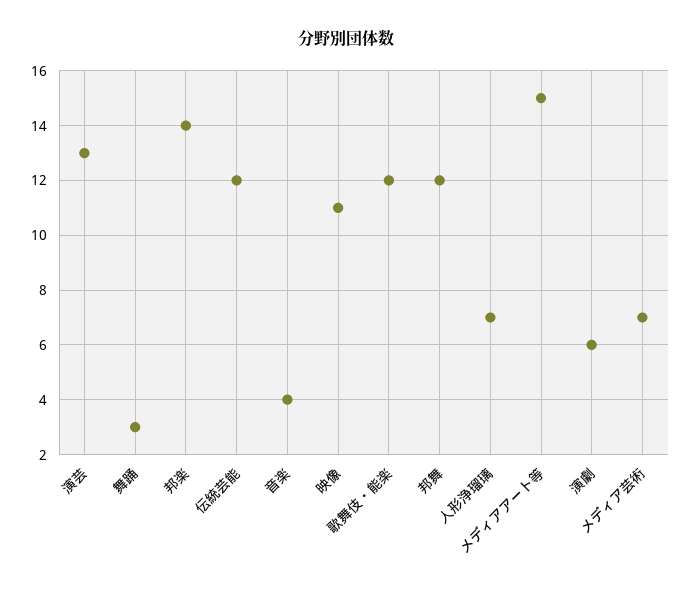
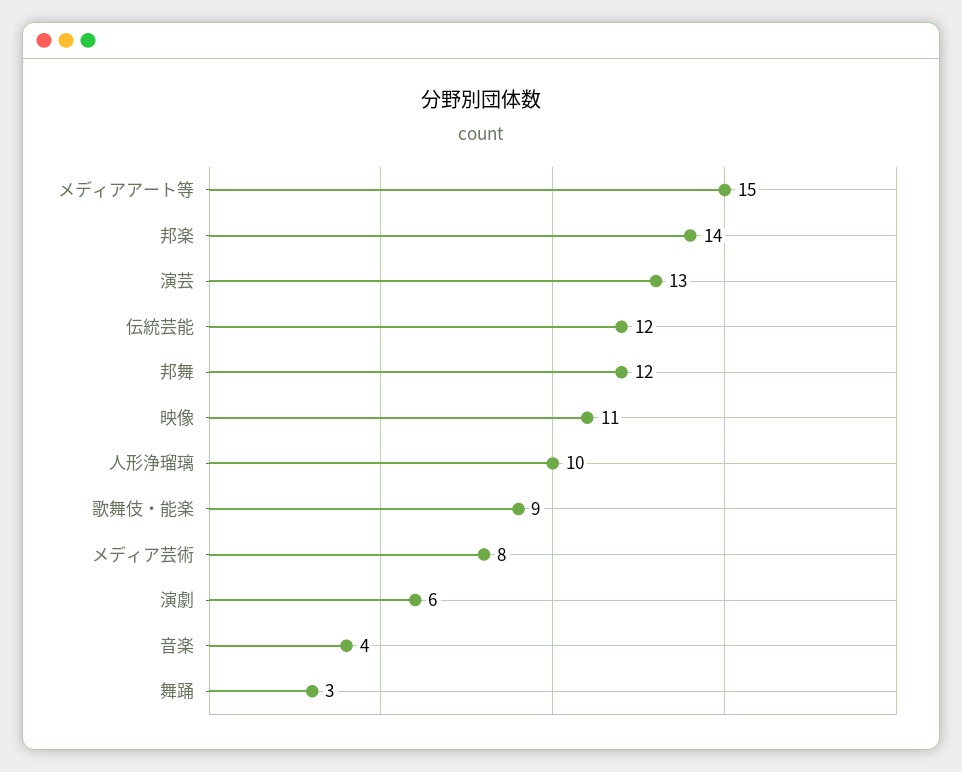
  {
    "演芸": 13,
    "舞踊": 3,
    "邦楽": 14,
    "伝統芸能": 12,
    "音楽": 4,
    "映像": 11,
-   "歌舞伎・能楽": 12,
+   "歌舞伎・能楽": 9,
    "邦舞": 12,
-   "人形浄瑠璃": 7,
+   "人形浄瑠璃": 10,
    "メディアアート等": 15,
    "演劇": 6,
-   "メディア芸術": 7
+   "メディア芸術": 8
  }

